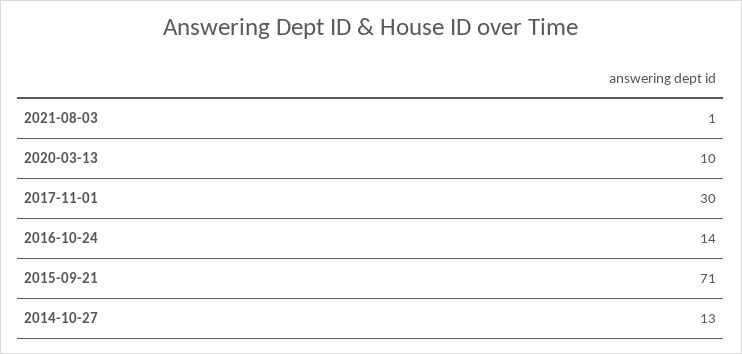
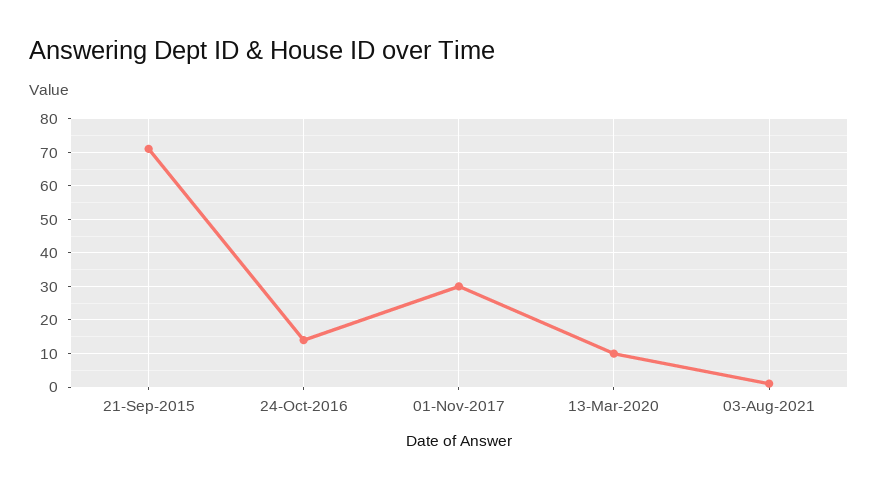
  {
    "2021-08-03": 1,
    "2020-03-13": 10,
    "2017-11-01": 30,
    "2016-10-24": 14,
-   "2015-09-21": 71,
+   "2015-09-21": 71
-   "2014-10-27": 13
  }

